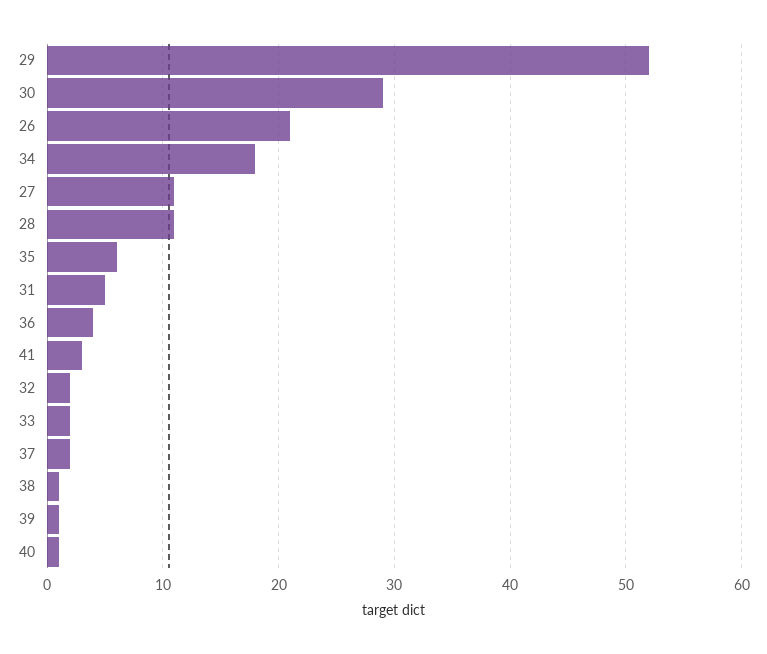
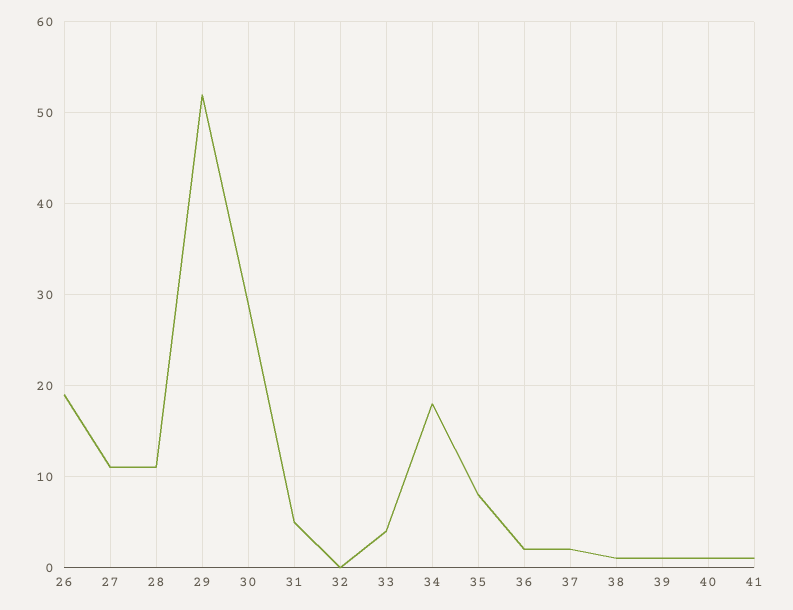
  {
    "29": 52,
    "30": 29,
-   "26": 21,
+   "26": 19,
    "34": 18,
    "27": 11,
    "28": 11,
-   "35": 6,
+   "35": 8,
    "31": 5,
-   "36": 4,
+   "36": 2,
-   "41": 3,
+   "41": 1,
-   "32": 2,
+   "32": 0,
-   "33": 2,
+   "33": 4,
    "37": 2,
    "38": 1,
    "39": 1,
    "40": 1
  }

